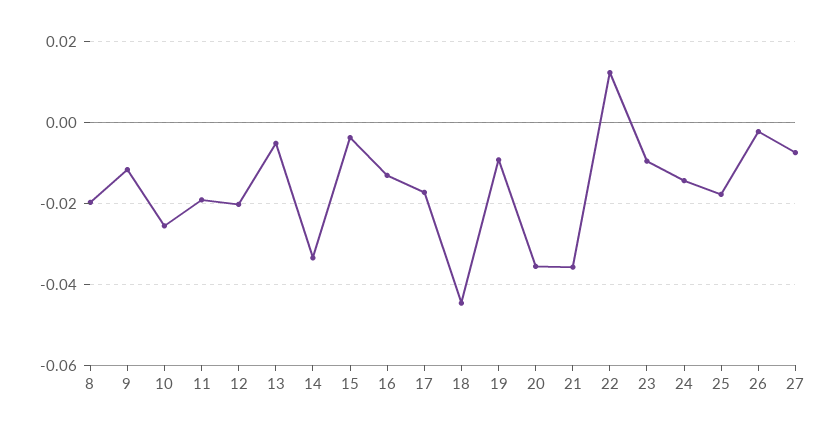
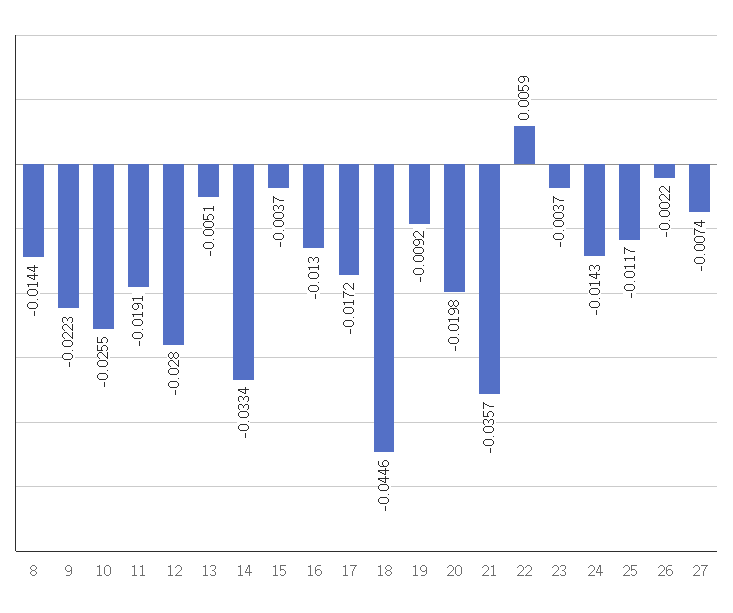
  {
-   "8": -0.02,
+   "8": -0.0144,
-   "9": -0.012,
+   "9": -0.0223,
    "10": -0.0255,
    "11": -0.0191,
-   "12": -0.02,
+   "12": -0.028,
    "13": -0.0051,
    "14": -0.0334,
    "15": -0.0037,
    "16": -0.013,
    "17": -0.0172,
    "18": -0.0446,
    "19": -0.0092,
-   "20": -0.036,
+   "20": -0.0198,
    "21": -0.0357,
-   "22": 0.012,
+   "22": 0.0059,
-   "23": -0.01,
+   "23": -0.0037,
    "24": -0.0143,
-   "25": -0.018,
+   "25": -0.0117,
    "26": -0.0022,
    "27": -0.0074
  }

